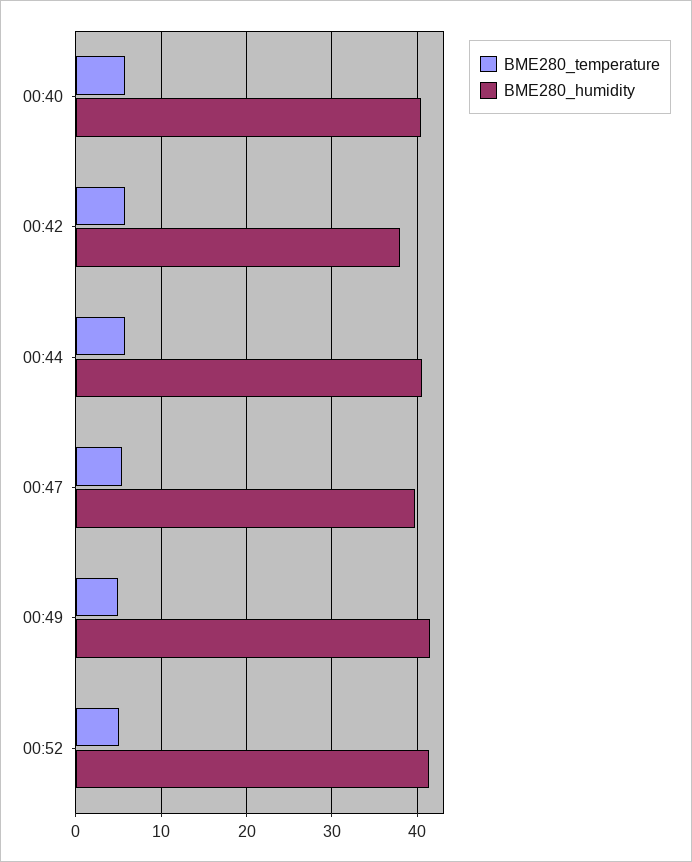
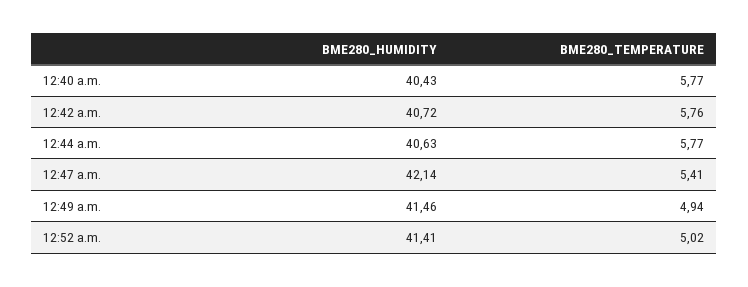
  {
    "BME280_temperature": {
      "00:40": 5.77,
      "00:42": 5.76,
      "00:44": 5.77,
      "00:47": 5.41,
      "00:49": 4.94,
      "00:52": 5.02
    },
    "BME280_humidity": {
      "00:40": 40.43,
-     "00:42": 38,
+     "00:42": 40.72,
      "00:44": 40.63,
-     "00:47": 40,
+     "00:47": 42.14,
      "00:49": 41.46,
      "00:52": 41.41
    }
  }

